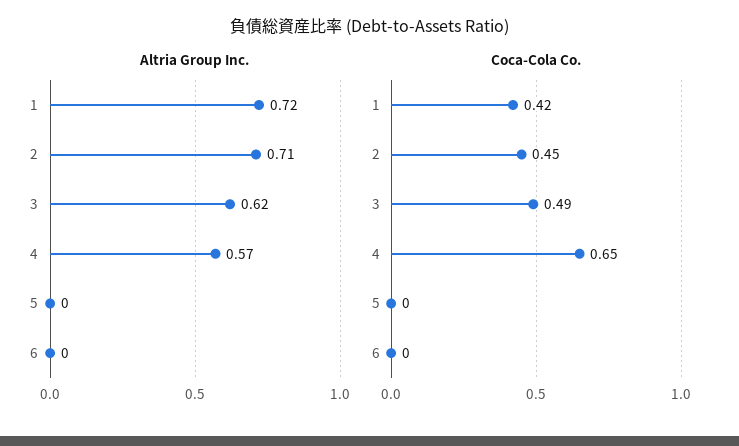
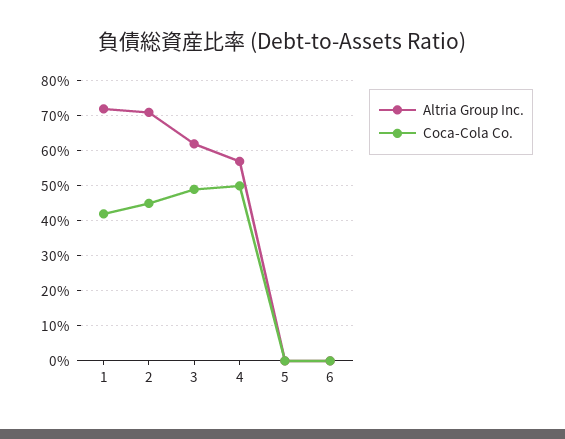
  {
    "Altria Group Inc.": {
      "1": 0.72,
      "2": 0.71,
      "3": 0.62,
      "4": 0.57,
      "5": 0,
      "6": 0
    },
    "Coca-Cola Co.": {
      "1": 0.42,
      "2": 0.45,
      "3": 0.49,
-     "4": 0.65,
+     "4": 0.5,
      "5": 0,
      "6": 0
    }
  }

